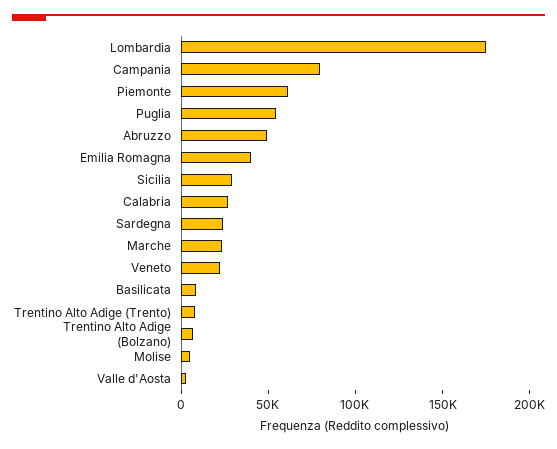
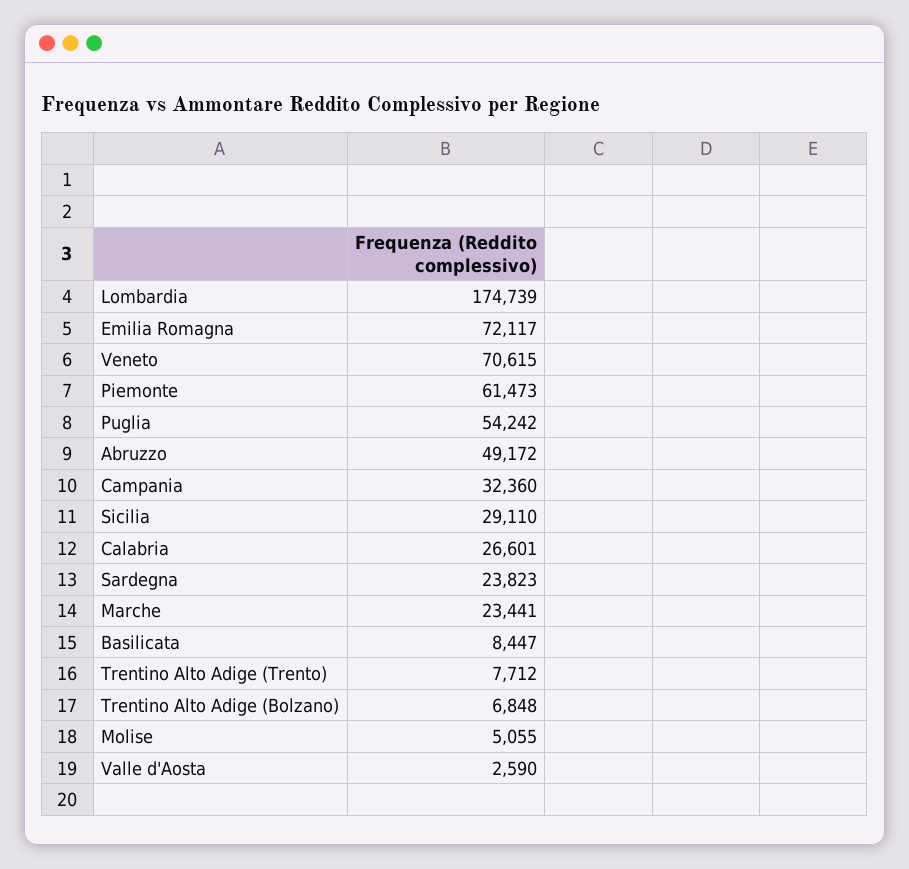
  {
    "Lombardia": 174739,
-   "Campania": 80000,
+   "Campania": 32360,
    "Piemonte": 61473,
    "Puglia": 54242,
    "Abruzzo": 49172,
-   "Emilia Romagna": 40000,
+   "Emilia Romagna": 72117,
    "Sicilia": 29110,
    "Calabria": 26601,
    "Sardegna": 23823,
    "Marche": 23441,
-   "Veneto": 20000,
+   "Veneto": 70615,
    "Basilicata": 8447,
    "Trentino Alto Adige (Trento)": 7712,
    "Trentino Alto Adige (Bolzano)": 6848,
    "Molise": 5055,
    "Valle d'Aosta": 2590
  }

